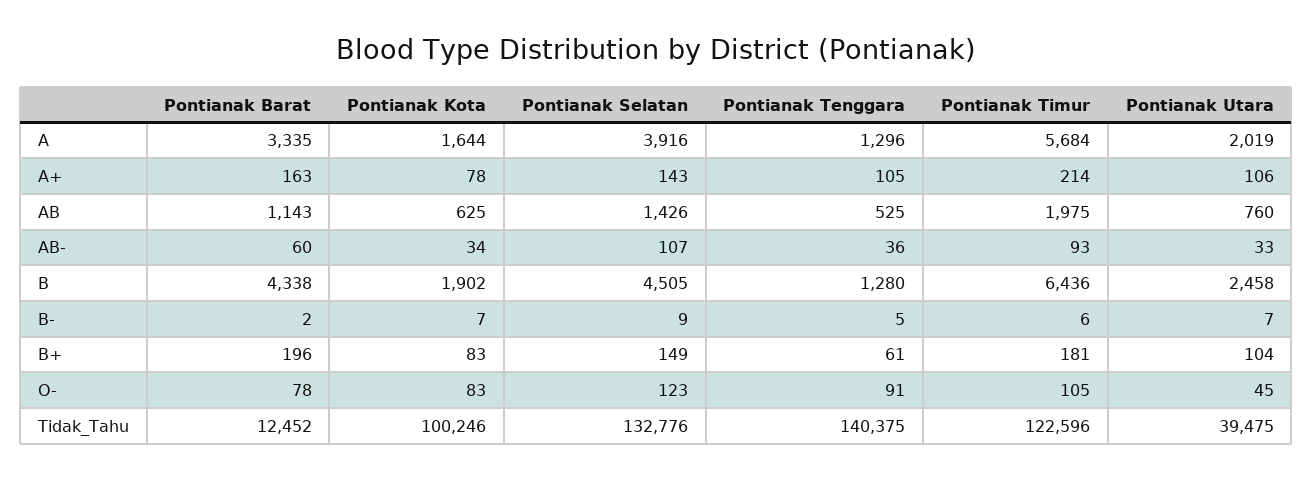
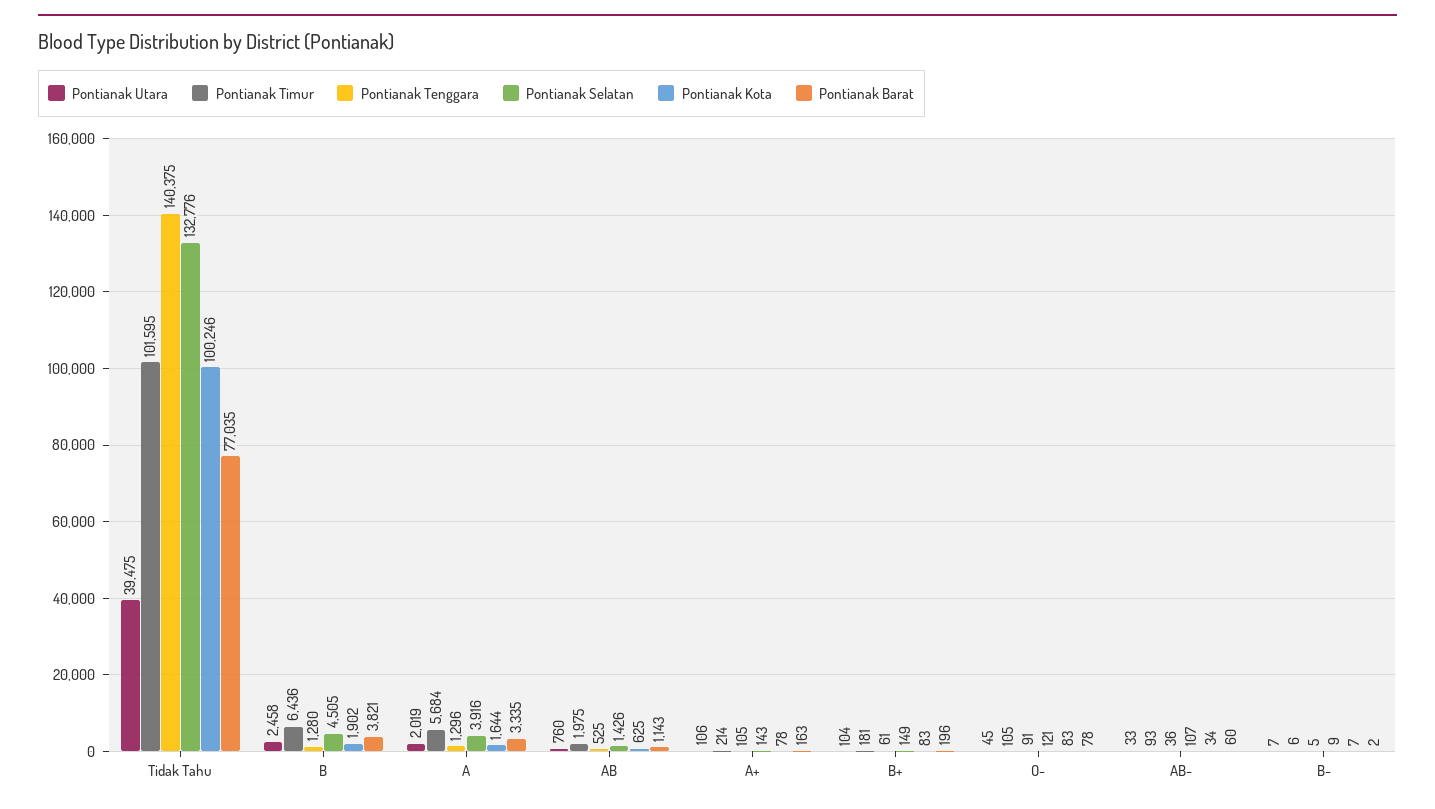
  {
    "Pontianak Barat": {
      "A": 3335,
      "A+": 163,
      "AB": 1143,
      "AB-": 60,
-     "B": 4338,
+     "B": 3821,
      "B-": 2,
      "B+": 196,
      "O-": 78,
-     "Tidak_Tahu": 12452
+     "Tidak_Tahu": 77035
    },
    "Pontianak Kota": {
      "A": 1644,
      "A+": 78,
      "AB": 625,
      "AB-": 34,
      "B": 1902,
      "B-": 7,
      "B+": 83,
      "O-": 83,
      "Tidak_Tahu": 100246
    },
    "Pontianak Selatan": {
      "A": 3916,
      "A+": 143,
      "AB": 1426,
      "AB-": 107,
      "B": 4505,
      "B-": 9,
      "B+": 149,
-     "O-": 123,
+     "O-": 121,
      "Tidak_Tahu": 132776
    },
    "Pontianak Tenggara": {
      "A": 1296,
      "A+": 105,
      "AB": 525,
      "AB-": 36,
      "B": 1280,
      "B-": 5,
      "B+": 61,
      "O-": 91,
      "Tidak_Tahu": 140375
    },
    "Pontianak Timur": {
      "A": 5684,
      "A+": 214,
      "AB": 1975,
      "AB-": 93,
      "B": 6436,
      "B-": 6,
      "B+": 181,
      "O-": 105,
-     "Tidak_Tahu": 122596
+     "Tidak_Tahu": 101595
    },
    "Pontianak Utara": {
      "A": 2019,
      "A+": 106,
      "AB": 760,
      "AB-": 33,
      "B": 2458,
      "B-": 7,
      "B+": 104,
      "O-": 45,
      "Tidak_Tahu": 39475
    }
  }

